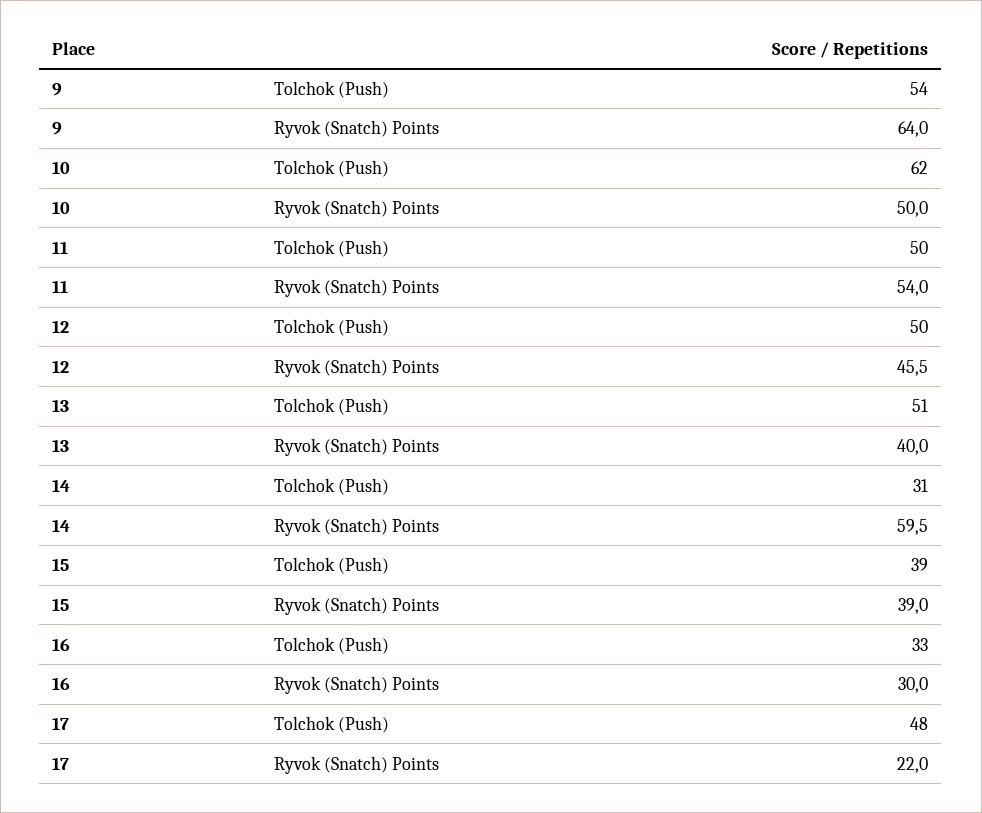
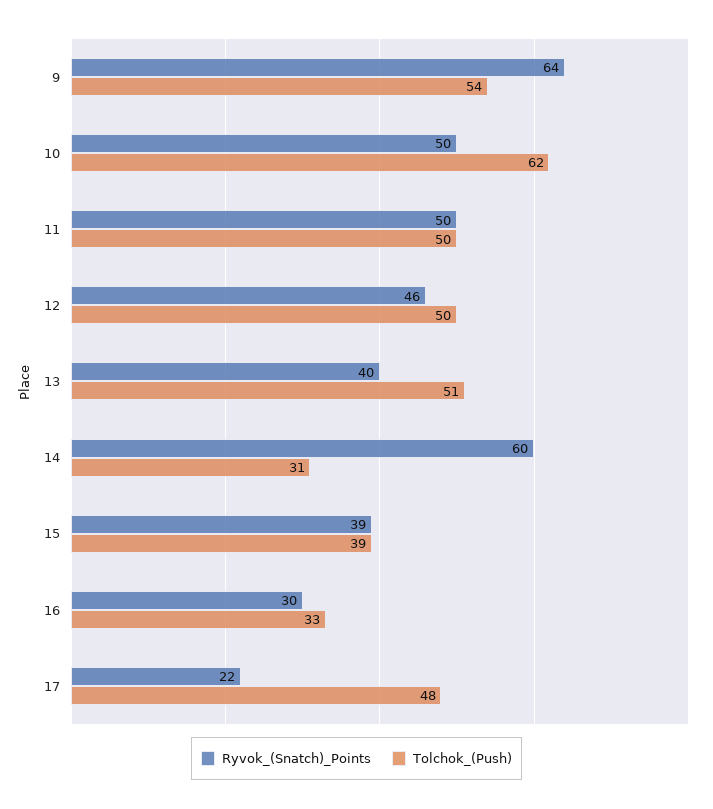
  {
    "Tolchok (Push)": {
      "9": 54,
      "10": 62,
      "11": 50,
      "12": 50,
      "13": 51,
      "14": 31,
      "15": 39,
      "16": 33,
      "17": 48
    },
    "Ryvok (Snatch) Points": {
      "9": 64,
      "10": 50,
-     "11": 54,
+     "11": 50,
      "12": 45.5,
      "13": 40,
      "14": 59.5,
      "15": 39,
      "16": 30,
      "17": 22
    }
  }

